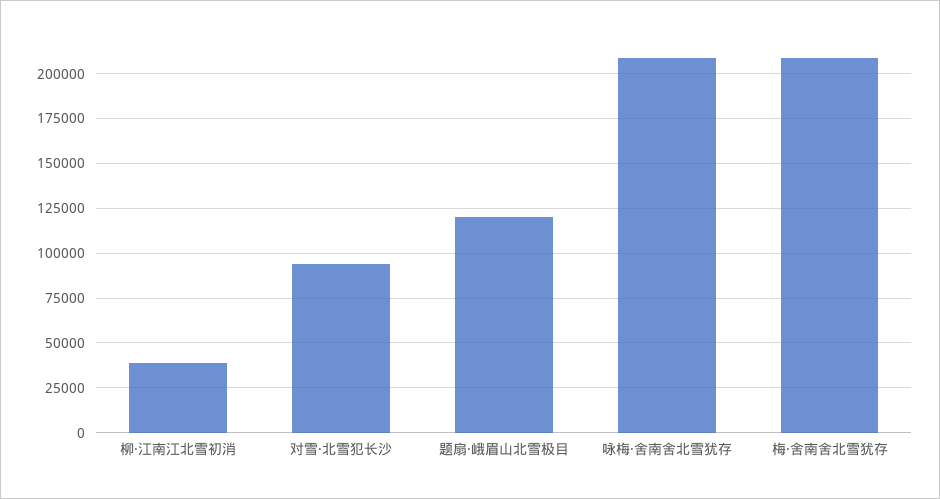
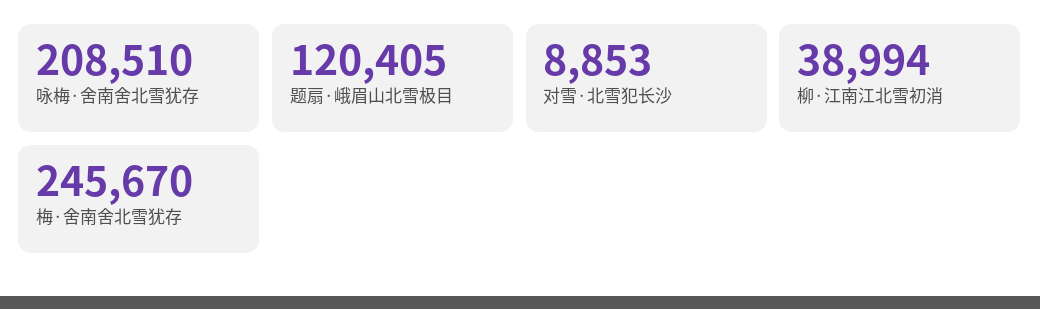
  {
    "柳·江南江北雪初消": 38994,
-   "对雪·北雪犯长沙": 95000,
+   "对雪·北雪犯长沙": 8853,
    "题扇·峨眉山北雪极目": 120405,
    "咏梅·舍南舍北雪犹存": 208510,
-   "梅·舍南舍北雪犹存": 210000
+   "梅·舍南舍北雪犹存": 245670
  }

